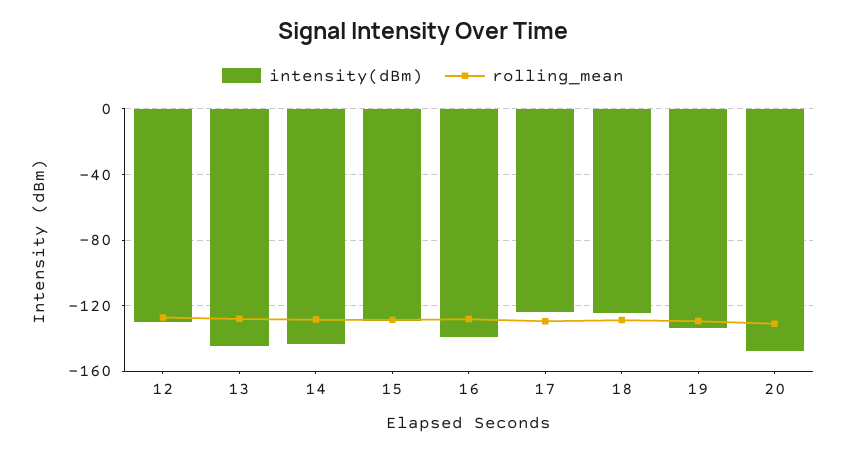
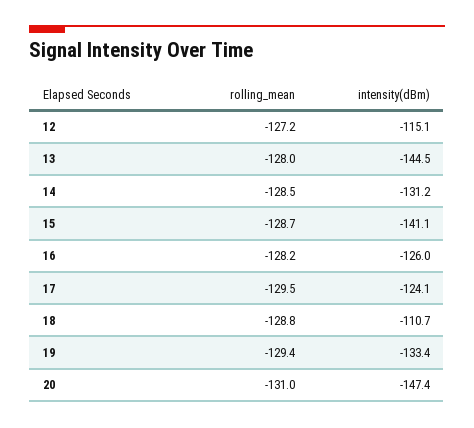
  {
    "intensity(dBm)": {
-     "12": -130,
+     "12": -115.1,
      "13": -144.5,
-     "14": -145,
+     "14": -131.2,
-     "15": -130,
+     "15": -141.1,
-     "16": -140,
+     "16": -126,
      "17": -124.1,
-     "18": -125,
+     "18": -110.7,
      "19": -133.4,
      "20": -147.4
    },
    "rolling_mean": {
      "12": -127.2,
      "13": -128,
      "14": -128.5,
      "15": -128.7,
      "16": -128.2,
      "17": -129.5,
      "18": -128.8,
      "19": -129.4,
      "20": -131
    }
  }

